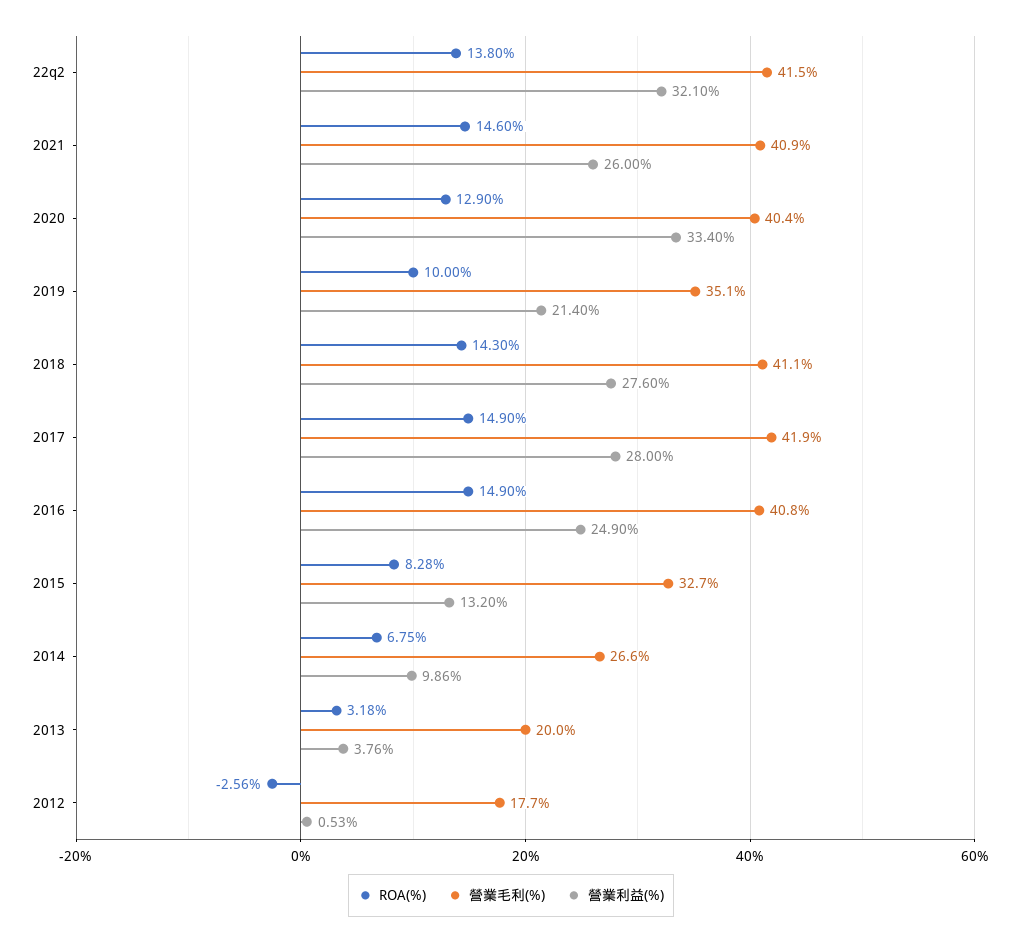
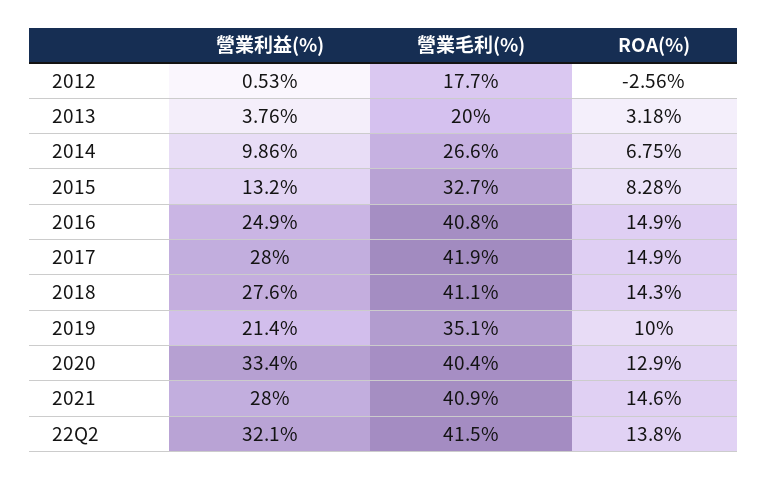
  {
    "ROA(%)": {
      "22q2": 13.8,
      "2021": 14.6,
      "2020": 12.9,
      "2019": 10,
      "2018": 14.3,
      "2017": 14.9,
      "2016": 14.9,
      "2015": 8.28,
      "2014": 6.75,
      "2013": 3.18,
      "2012": -2.56
    },
    "營業毛利(%)": {
      "22q2": 41.5,
      "2021": 40.9,
      "2020": 40.4,
      "2019": 35.1,
      "2018": 41.1,
      "2017": 41.9,
      "2016": 40.8,
      "2015": 32.7,
      "2014": 26.6,
      "2013": 20,
      "2012": 17.7
    },
    "營業利益(%)": {
      "22q2": 32.1,
-     "2021": 26,
+     "2021": 28,
      "2020": 33.4,
      "2019": 21.4,
      "2018": 27.6,
      "2017": 28,
      "2016": 24.9,
      "2015": 13.2,
      "2014": 9.86,
      "2013": 3.76,
      "2012": 0.53
    }
  }

